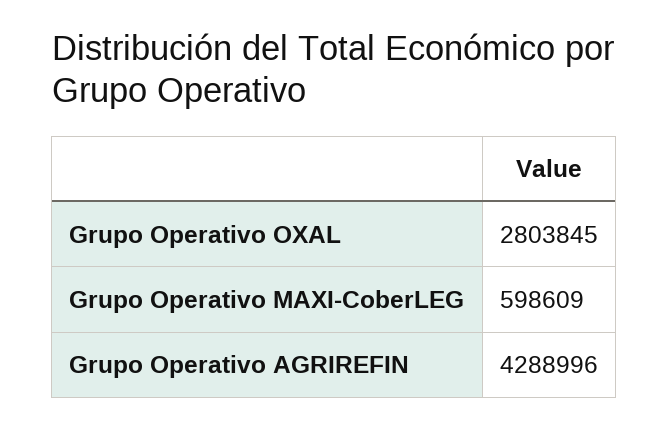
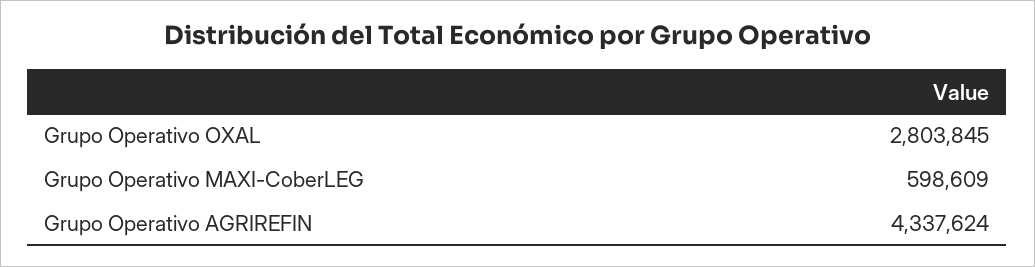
  {
    "Grupo Operativo OXAL": 2803845,
    "Grupo Operativo MAXI-CoberLEG": 598609,
-   "Grupo Operativo AGRIREFIN": 4288996
+   "Grupo Operativo AGRIREFIN": 4337624
  }

